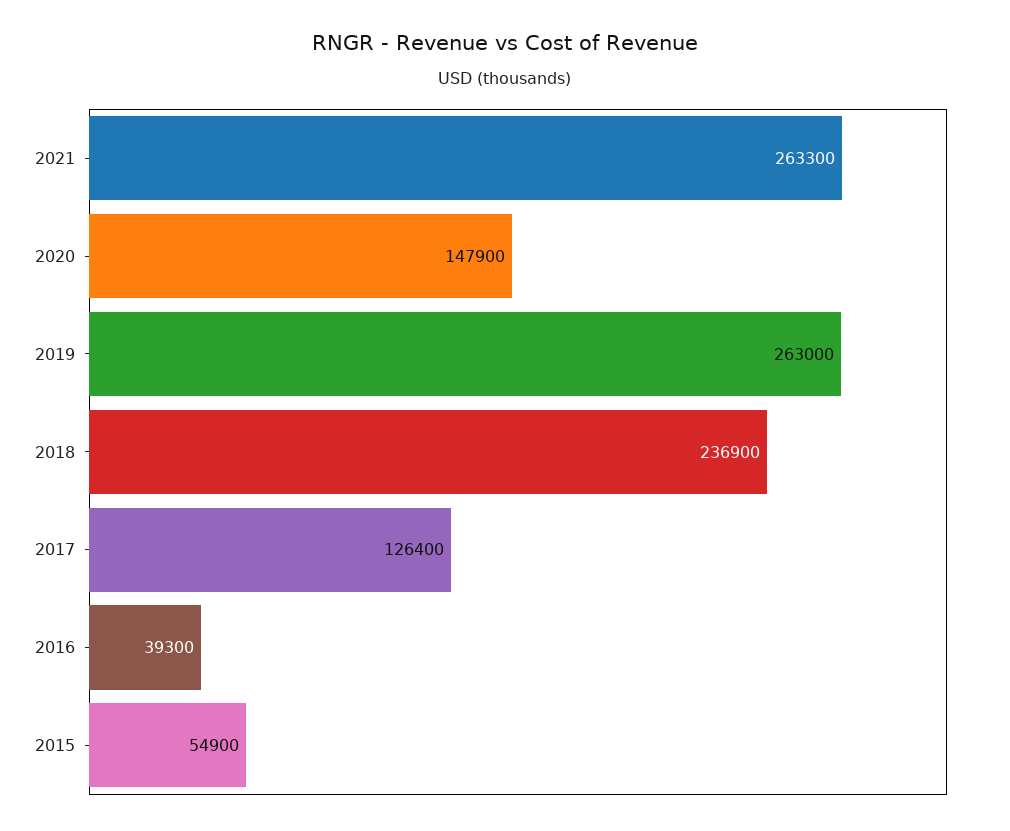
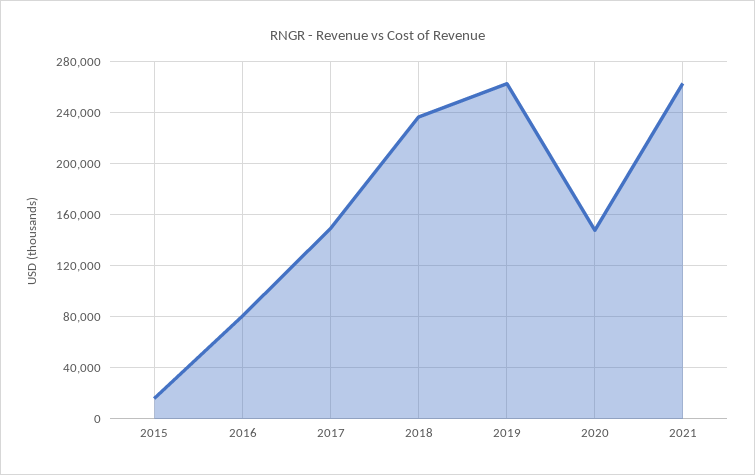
  {
    "2021": 263300,
    "2020": 147900,
    "2019": 263000,
    "2018": 236900,
-   "2017": 126400,
+   "2017": 150000,
-   "2016": 39300,
+   "2016": 80000,
-   "2015": 54900
+   "2015": 15000
  }

